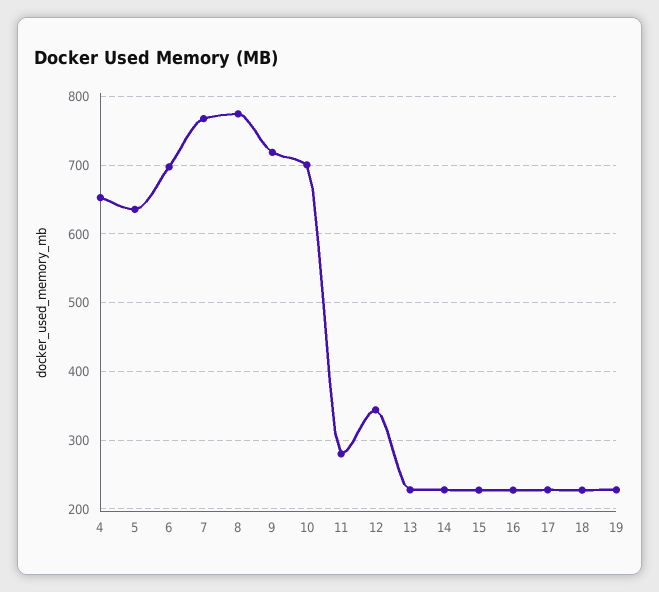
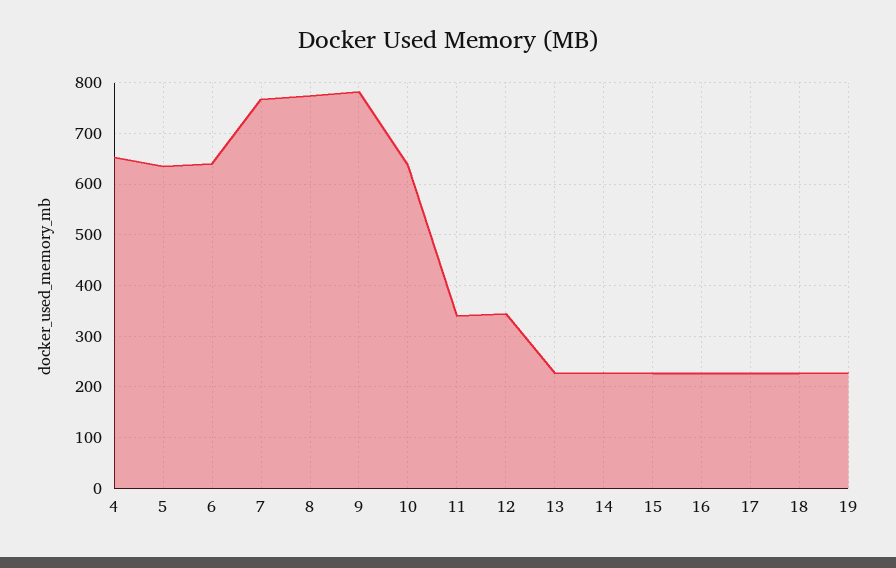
  {
    "4": 650,
    "5": 640,
-   "6": 700,
+   "6": 640,
    "7": 770,
    "8": 770,
-   "9": 720,
+   "9": 780,
-   "10": 700,
+   "10": 640,
-   "11": 280,
+   "11": 340,
    "12": 340,
    "13": 230,
    "14": 230,
    "15": 230,
    "16": 230,
    "17": 230,
    "18": 230,
    "19": 230
  }

